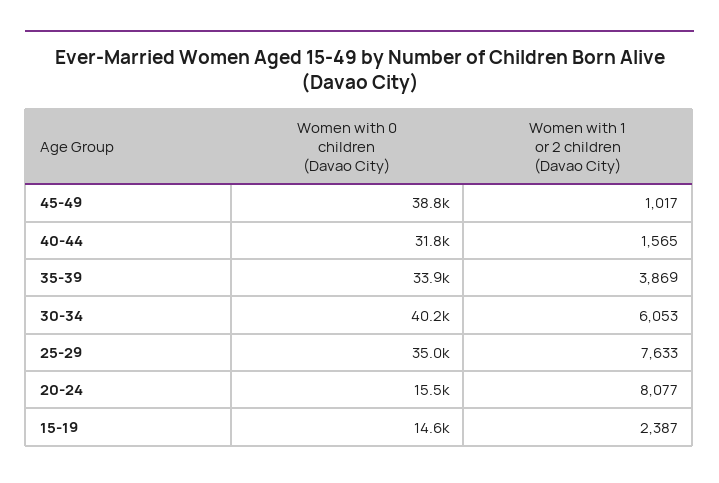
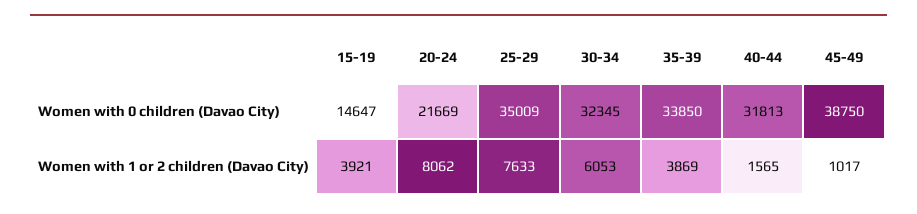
  {
    "Women with 0 children (Davao City)": {
      "45-49": 38750,
      "40-44": 31813,
      "35-39": 33850,
-     "30-34": 40200,
+     "30-34": 32345,
      "25-29": 35009,
-     "20-24": 15500,
+     "20-24": 21669,
      "15-19": 14647
    },
    "Women with 1 or 2 children (Davao City)": {
      "45-49": 1017,
      "40-44": 1565,
      "35-39": 3869,
      "30-34": 6053,
      "25-29": 7633,
-     "20-24": 8077,
+     "20-24": 8062,
-     "15-19": 2387
+     "15-19": 3921
    }
  }

